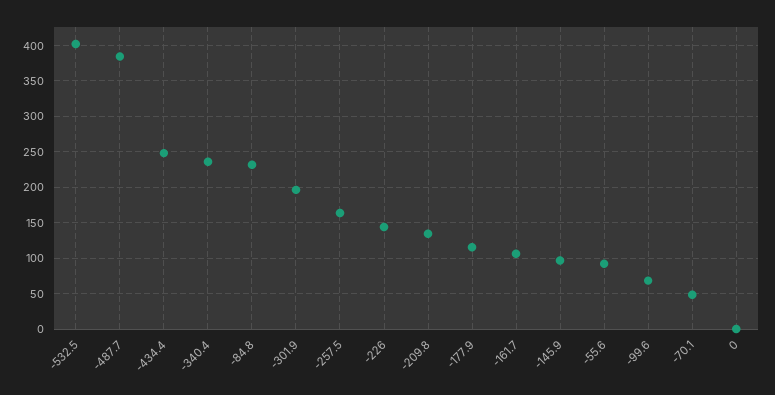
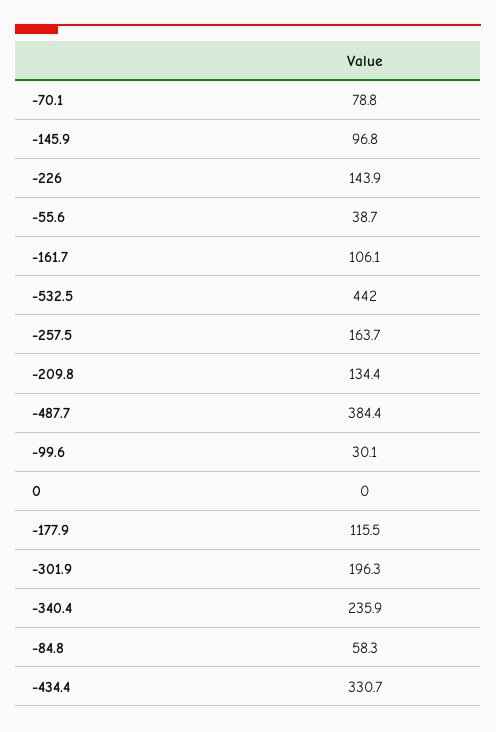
  {
-   "-532.5": 400,
+   "-532.5": 442,
    "-487.7": 384.4,
-   "-434.4": 250,
+   "-434.4": 330.7,
    "-340.4": 235.9,
-   "-84.8": 230,
+   "-84.8": 58.3,
    "-301.9": 196.3,
    "-257.5": 163.7,
    "-226": 143.9,
    "-209.8": 134.4,
    "-177.9": 115.5,
    "-161.7": 106.1,
    "-145.9": 96.8,
-   "-55.6": 90,
+   "-55.6": 38.7,
-   "-99.6": 70,
+   "-99.6": 30.1,
-   "-70.1": 50,
+   "-70.1": 78.8,
    "0": 0
  }

